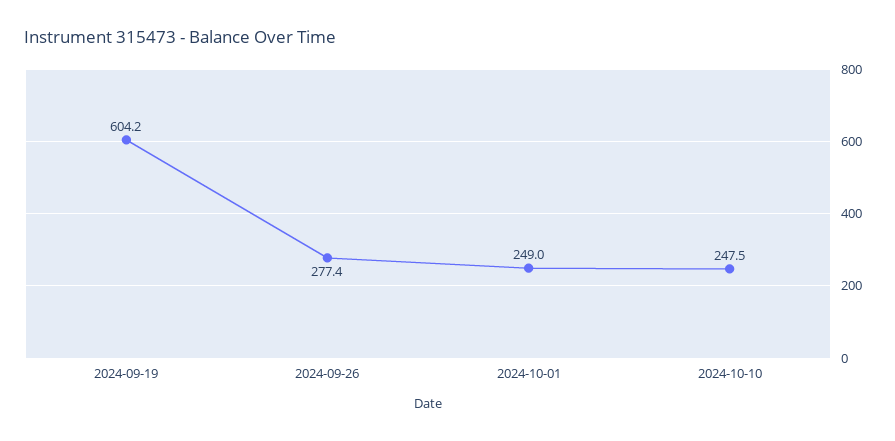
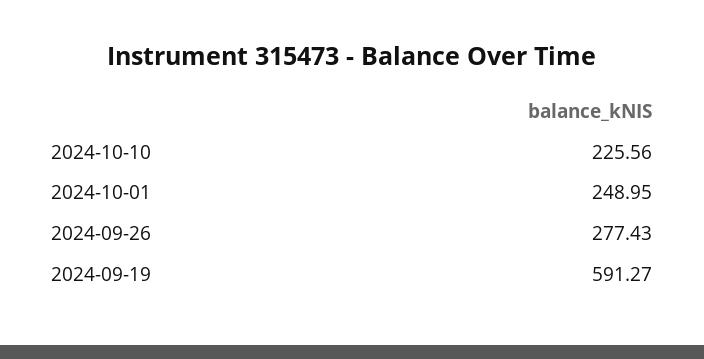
  {
-   "2024-09-19": 604.2,
+   "2024-09-19": 591.27,
    "2024-09-26": 277.43,
    "2024-10-01": 248.95,
-   "2024-10-10": 247.5
+   "2024-10-10": 225.56
  }

